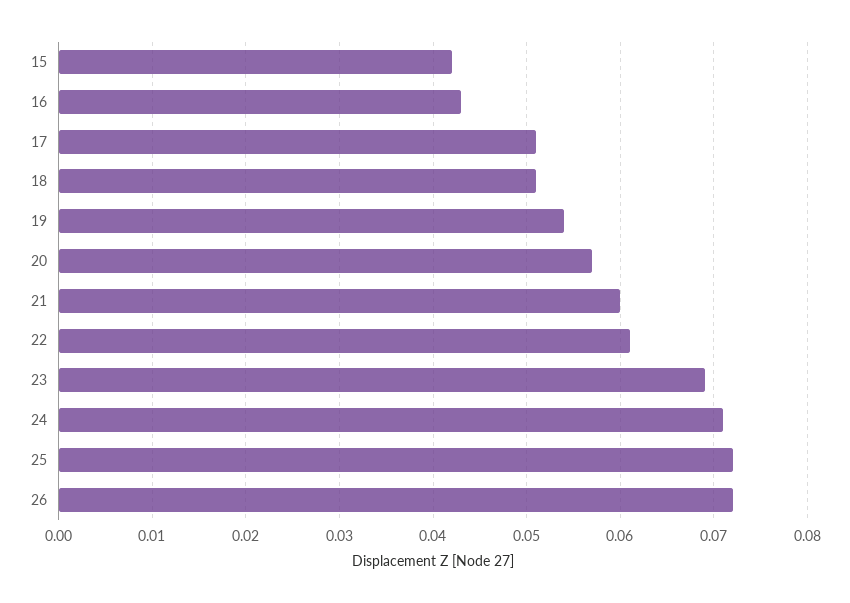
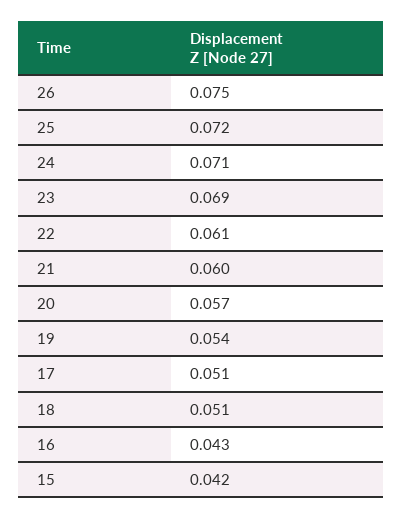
  {
    "15": 0.042,
    "16": 0.043,
    "17": 0.051,
    "18": 0.051,
    "19": 0.054,
    "20": 0.057,
    "21": 0.06,
    "22": 0.061,
    "23": 0.069,
    "24": 0.071,
    "25": 0.072,
-   "26": 0.072
+   "26": 0.075
  }

